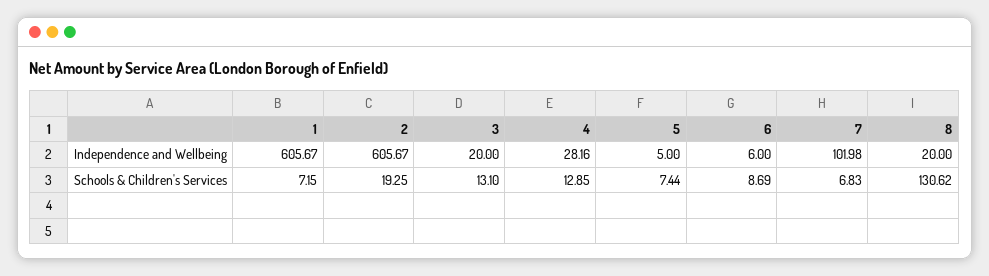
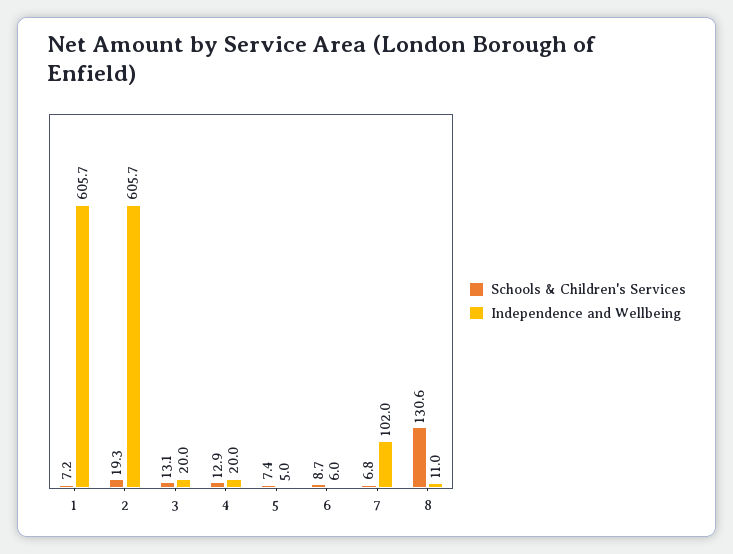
  {
    "Independence and Wellbeing": {
      "1": 605.67,
      "2": 605.67,
      "3": 20,
-     "4": 28.16,
+     "4": 20,
      "5": 5,
      "6": 6,
      "7": 101.98,
-     "8": 20
+     "8": 11
    },
    "Schools & Children's Services": {
      "1": 7.15,
      "2": 19.25,
      "3": 13.1,
      "4": 12.85,
      "5": 7.44,
      "6": 8.69,
      "7": 6.83,
      "8": 130.62
    }
  }

